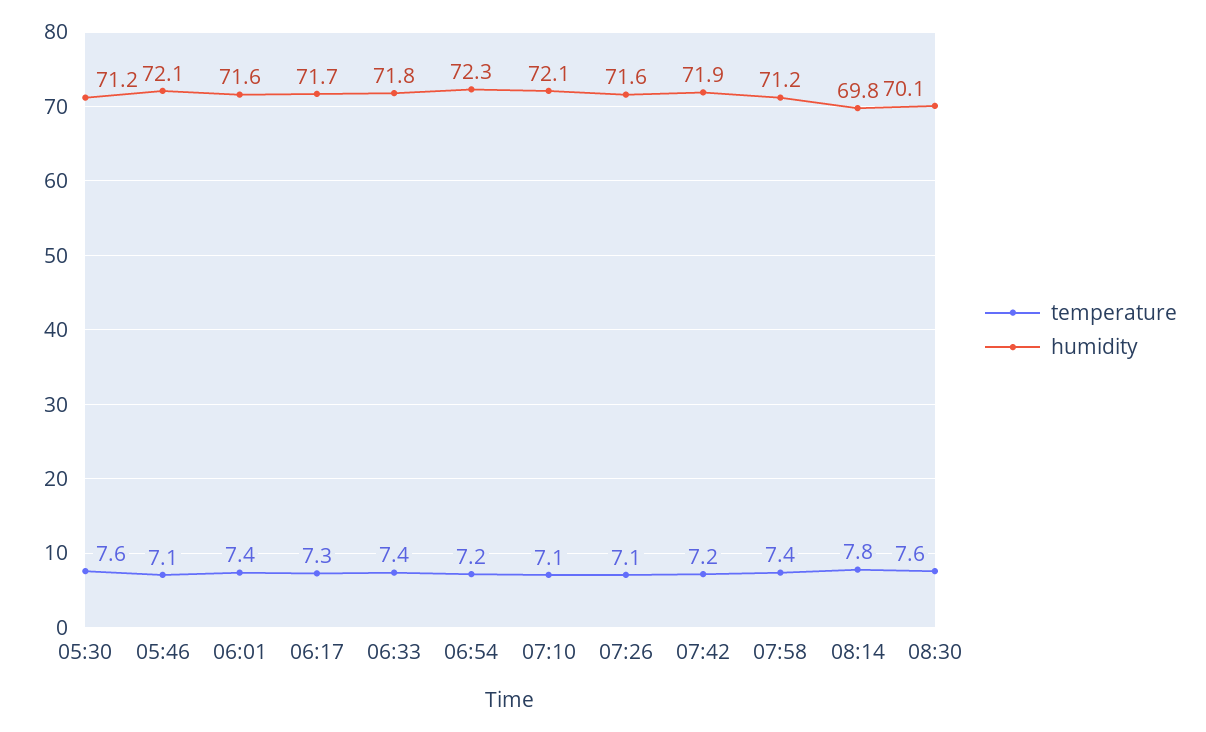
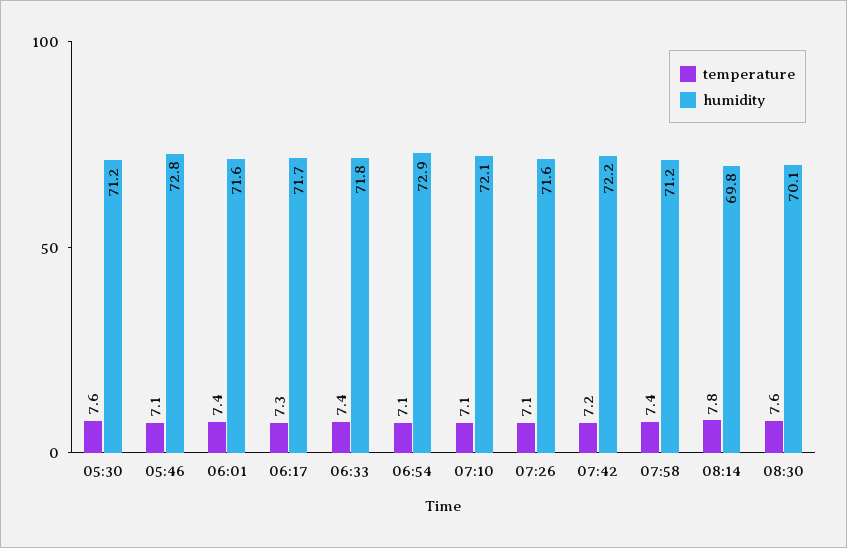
  {
    "temperature": {
      "05:30": 7.6,
      "05:46": 7.1,
      "06:01": 7.4,
      "06:17": 7.3,
      "06:33": 7.4,
-     "06:54": 7.2,
+     "06:54": 7.1,
      "07:10": 7.1,
      "07:26": 7.1,
      "07:42": 7.2,
      "07:58": 7.4,
      "08:14": 7.8,
      "08:30": 7.6
    },
    "humidity": {
      "05:30": 71.2,
-     "05:46": 72.1,
+     "05:46": 72.8,
      "06:01": 71.6,
      "06:17": 71.7,
      "06:33": 71.8,
-     "06:54": 72.3,
+     "06:54": 72.9,
      "07:10": 72.1,
      "07:26": 71.6,
-     "07:42": 71.9,
+     "07:42": 72.2,
      "07:58": 71.2,
      "08:14": 69.8,
      "08:30": 70.1
    }
  }

